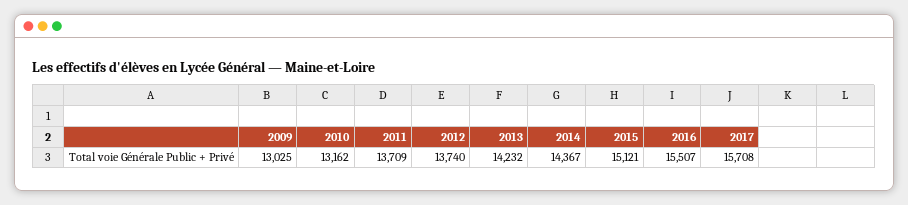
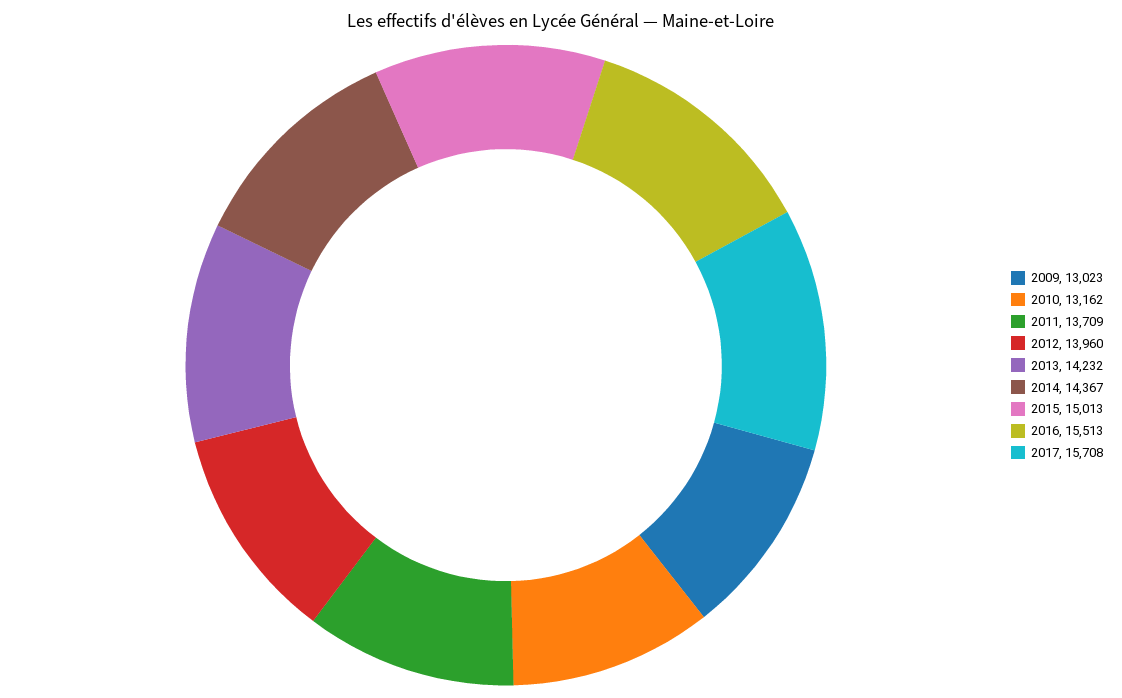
  {
-   "2009": 13025,
+   "2009": 13023,
    "2010": 13162,
    "2011": 13709,
-   "2012": 13740,
+   "2012": 13960,
    "2013": 14232,
    "2014": 14367,
-   "2015": 15121,
+   "2015": 15013,
-   "2016": 15507,
+   "2016": 15513,
    "2017": 15708
  }

